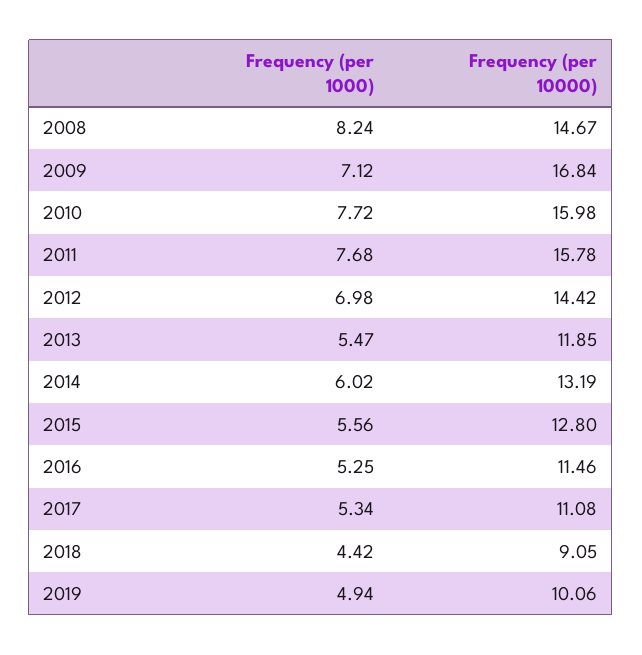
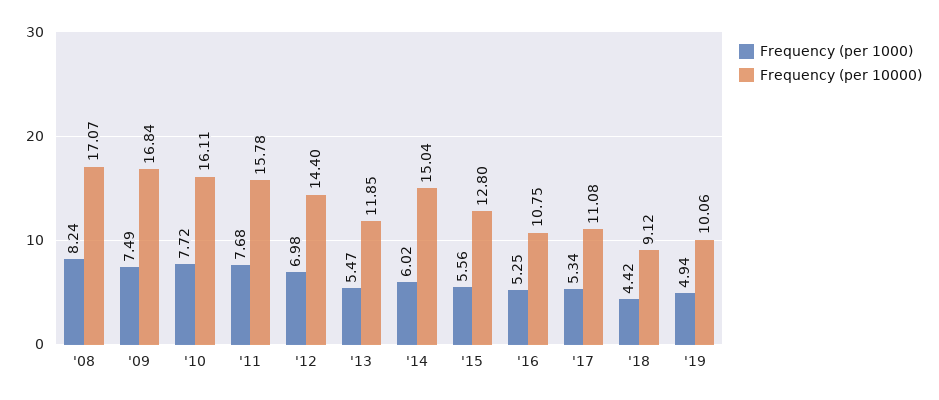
  {
    "Frequency (per 1000)": {
      "2008": 8.24,
-     "2009": 7.12,
+     "2009": 7.49,
      "2010": 7.72,
      "2011": 7.68,
      "2012": 6.98,
      "2013": 5.47,
      "2014": 6.02,
      "2015": 5.56,
      "2016": 5.25,
      "2017": 5.34,
      "2018": 4.42,
      "2019": 4.94
    },
    "Frequency (per 10000)": {
-     "2008": 14.67,
+     "2008": 17.07,
      "2009": 16.84,
-     "2010": 15.98,
+     "2010": 16.11,
      "2011": 15.78,
-     "2012": 14.42,
+     "2012": 14.4,
      "2013": 11.85,
-     "2014": 13.19,
+     "2014": 15.04,
      "2015": 12.8,
-     "2016": 11.46,
+     "2016": 10.75,
      "2017": 11.08,
-     "2018": 9.05,
+     "2018": 9.12,
      "2019": 10.06
    }
  }

